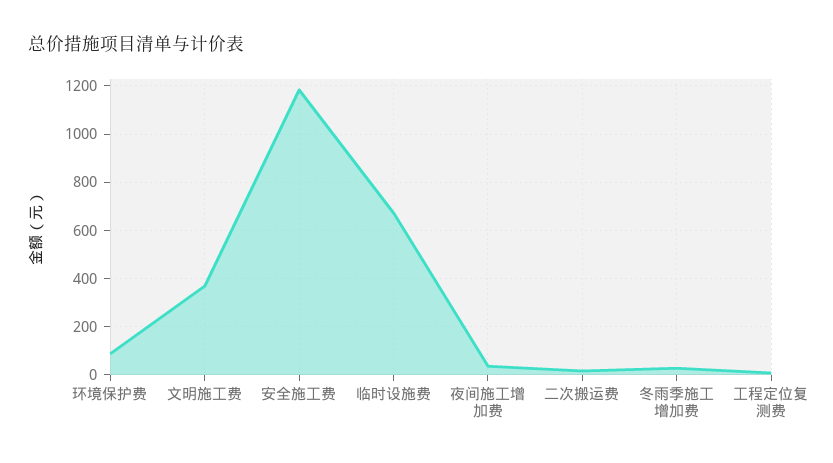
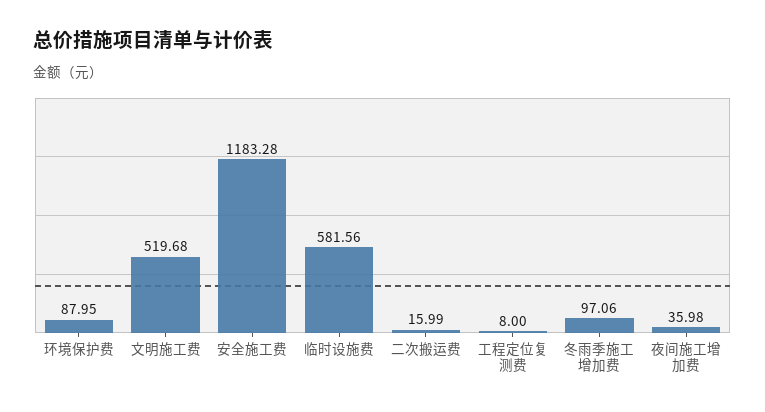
  {
    "环境保护费": 87.95,
-   "文明施工费": 375,
+   "文明施工费": 519.68,
    "安全施工费": 1183.28,
-   "临时设施费": 675,
+   "临时设施费": 581.56,
    "夜间施工增加费": 35.98,
    "二次搬运费": 15.99,
-   "冬雨季施工增加费": 25,
+   "冬雨季施工增加费": 97.06,
    "工程定位复测费": 8
  }

